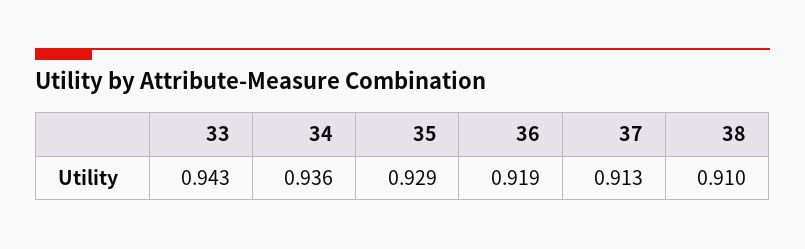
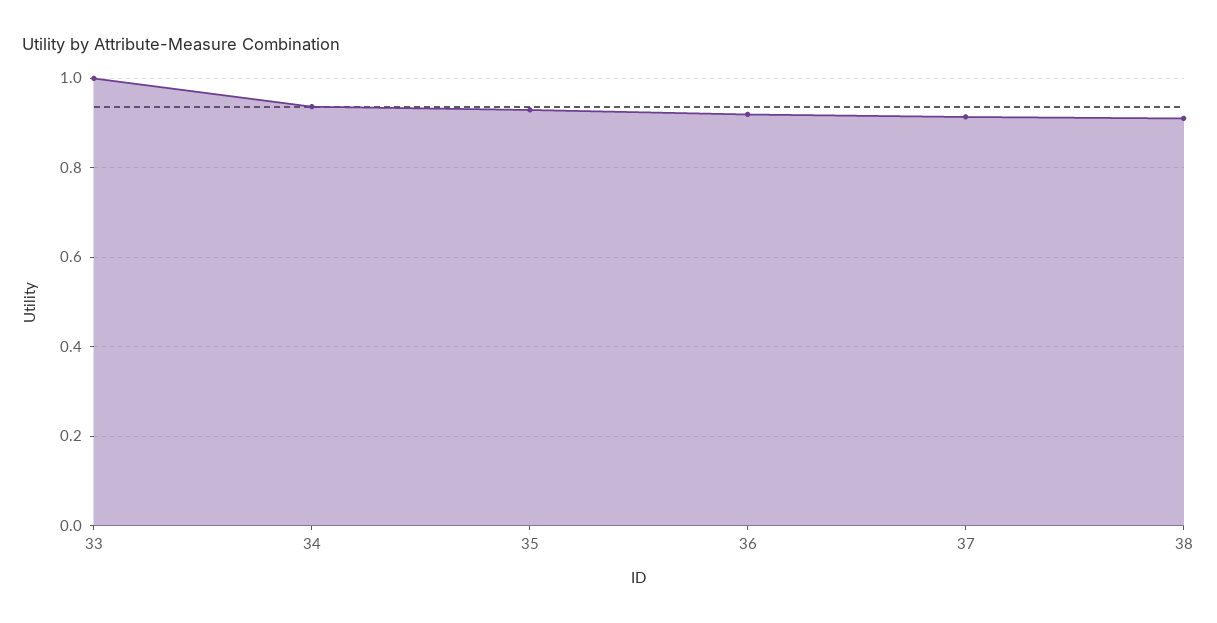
  {
-   "33": 0.943,
+   "33": 1,
    "34": 0.936,
    "35": 0.929,
    "36": 0.919,
    "37": 0.913,
    "38": 0.91
  }

